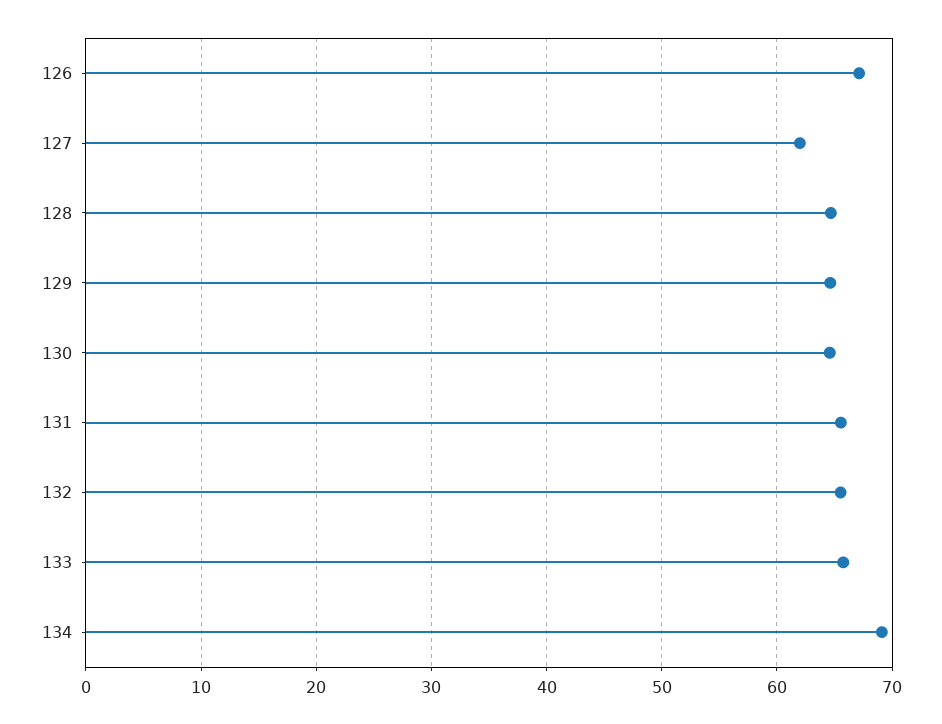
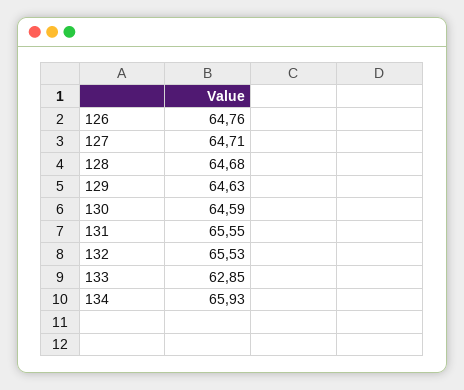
  {
-   "126": 67,
+   "126": 64.76,
-   "127": 62,
+   "127": 64.71,
    "128": 64.68,
    "129": 64.63,
    "130": 64.59,
    "131": 65.55,
    "132": 65.53,
-   "133": 66,
+   "133": 62.85,
-   "134": 69
+   "134": 65.93
  }

